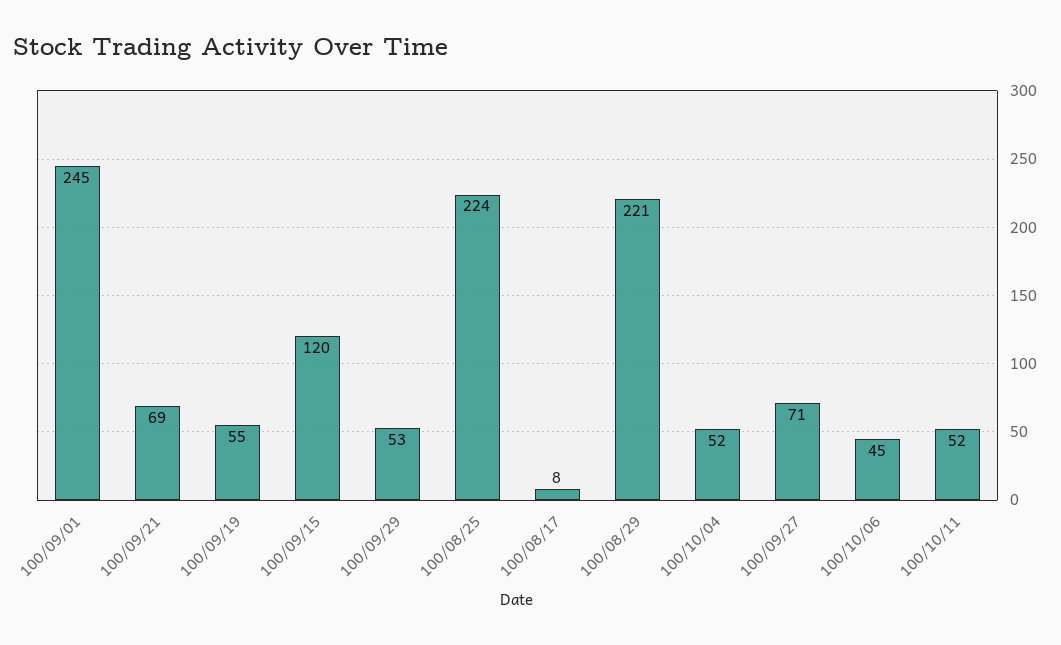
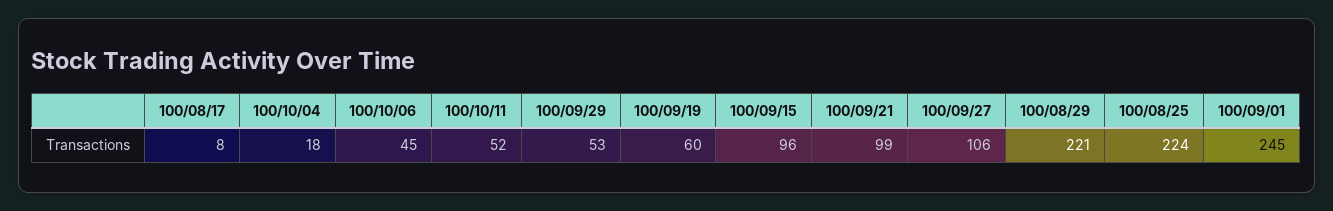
  {
    "100/09/01": 245,
-   "100/09/21": 69,
+   "100/09/21": 99,
-   "100/09/19": 55,
+   "100/09/19": 60,
-   "100/09/15": 120,
+   "100/09/15": 96,
    "100/09/29": 53,
    "100/08/25": 224,
    "100/08/17": 8,
    "100/08/29": 221,
-   "100/10/04": 52,
+   "100/10/04": 18,
-   "100/09/27": 71,
+   "100/09/27": 106,
    "100/10/06": 45,
    "100/10/11": 52
  }

